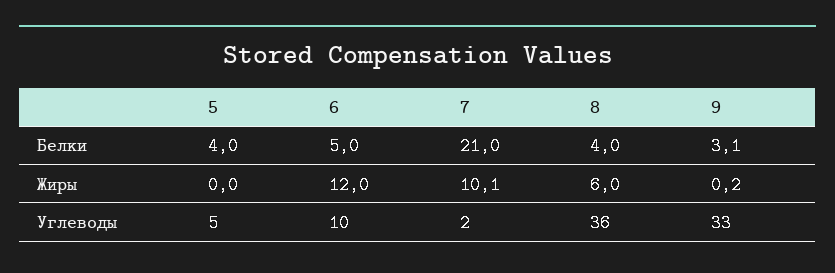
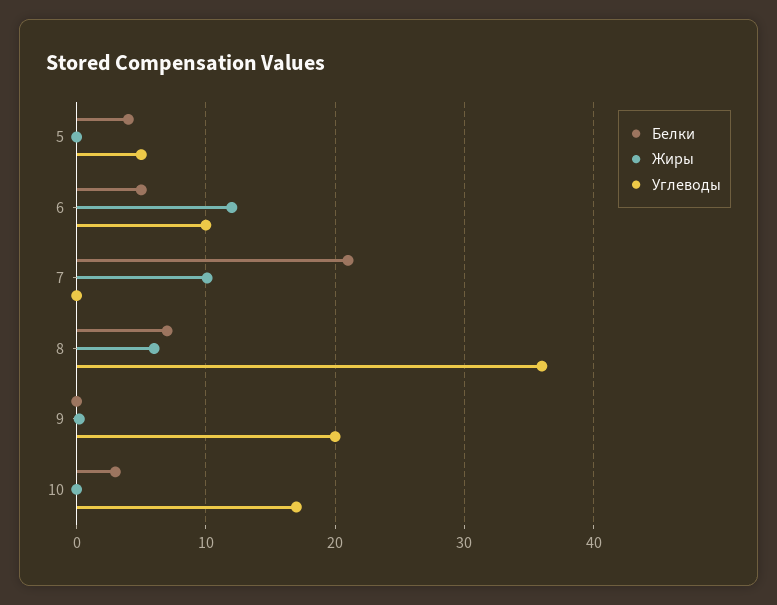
  {
    "Белки": {
      "5": 4,
      "6": 5,
      "7": 21,
-     "8": 4,
+     "8": 7,
-     "9": 3.1
+     "9": 0,
+     "10": 3
    },
    "Жиры": {
      "5": 0,
      "6": 12,
      "7": 10.1,
      "8": 6,
-     "9": 0.2
+     "9": 0.2,
+     "10": 0
    },
    "Углеводы": {
      "5": 5,
      "6": 10,
-     "7": 2,
+     "7": 0,
      "8": 36,
-     "9": 33
+     "9": 20,
+     "10": 17
    }
  }

